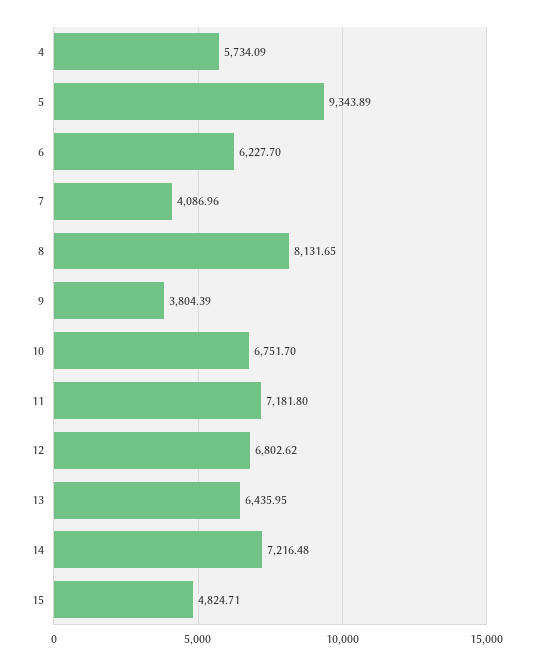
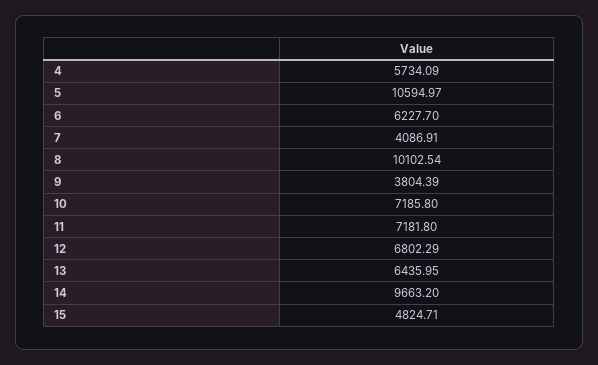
  {
    "4": 5734.09,
-   "5": 9343.89,
+   "5": 10594.97,
    "6": 6227.7,
-   "7": 4086.96,
+   "7": 4086.91,
-   "8": 8131.65,
+   "8": 10102.54,
    "9": 3804.39,
-   "10": 6751.7,
+   "10": 7185.8,
    "11": 7181.8,
-   "12": 6802.62,
+   "12": 6802.29,
    "13": 6435.95,
-   "14": 7216.48,
+   "14": 9663.2,
    "15": 4824.71
  }

